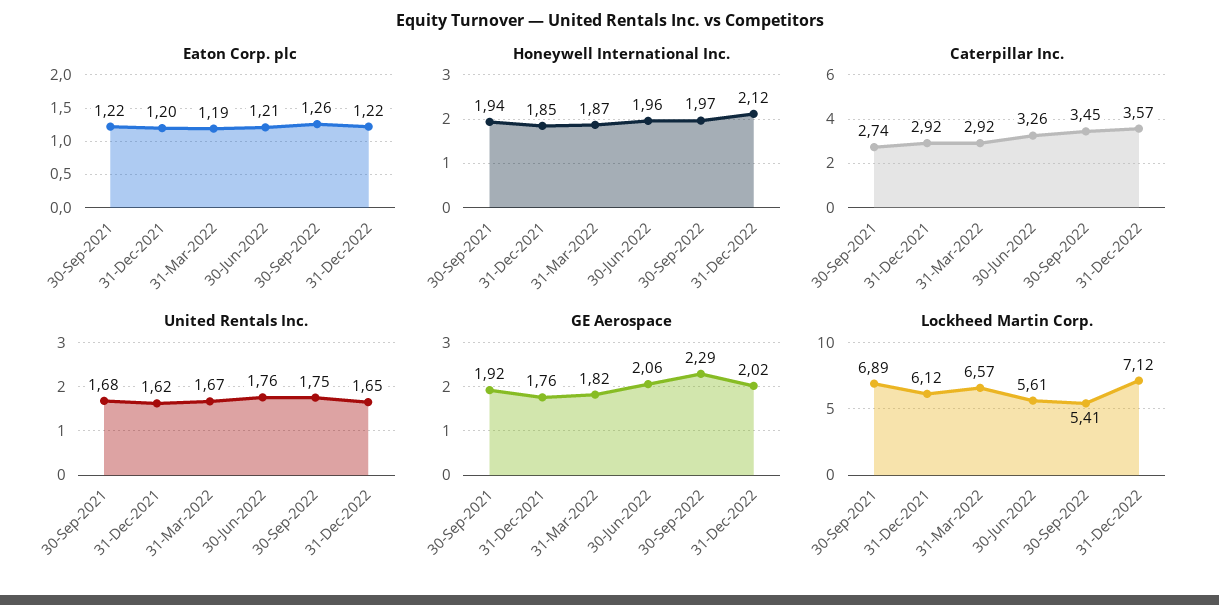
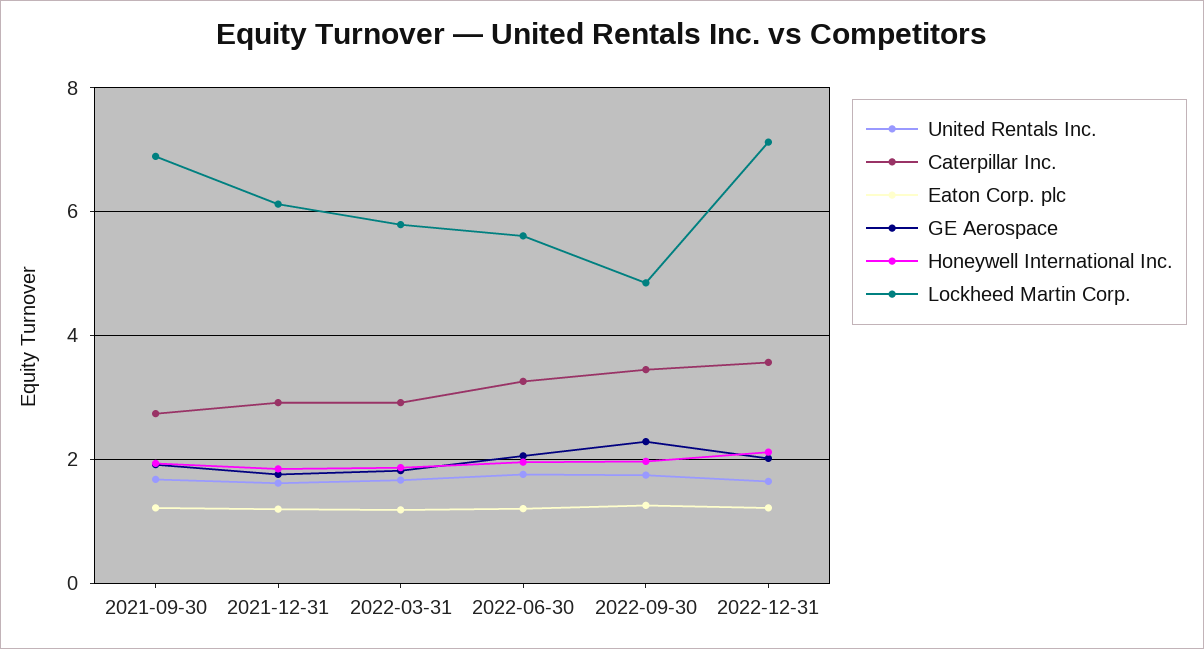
  {
    "Eaton Corp. plc": {
      "30-Sep-2021": 1.22,
      "31-Dec-2021": 1.2,
      "31-Mar-2022": 1.19,
      "30-Jun-2022": 1.21,
      "30-Sep-2022": 1.26,
      "31-Dec-2022": 1.22
    },
    "Honeywell International Inc.": {
      "30-Sep-2021": 1.94,
      "31-Dec-2021": 1.85,
      "31-Mar-2022": 1.87,
      "30-Jun-2022": 1.96,
      "30-Sep-2022": 1.97,
      "31-Dec-2022": 2.12
    },
    "Caterpillar Inc.": {
      "30-Sep-2021": 2.74,
      "31-Dec-2021": 2.92,
      "31-Mar-2022": 2.92,
      "30-Jun-2022": 3.26,
      "30-Sep-2022": 3.45,
      "31-Dec-2022": 3.57
    },
    "United Rentals Inc.": {
      "30-Sep-2021": 1.68,
      "31-Dec-2021": 1.62,
      "31-Mar-2022": 1.67,
      "30-Jun-2022": 1.76,
      "30-Sep-2022": 1.75,
      "31-Dec-2022": 1.65
    },
    "GE Aerospace": {
      "30-Sep-2021": 1.92,
      "31-Dec-2021": 1.76,
      "31-Mar-2022": 1.82,
      "30-Jun-2022": 2.06,
      "30-Sep-2022": 2.29,
      "31-Dec-2022": 2.02
    },
    "Lockheed Martin Corp.": {
      "30-Sep-2021": 6.89,
      "31-Dec-2021": 6.12,
-     "31-Mar-2022": 6.57,
+     "31-Mar-2022": 5.8,
      "30-Jun-2022": 5.61,
-     "30-Sep-2022": 5.41,
+     "30-Sep-2022": 4.8,
      "31-Dec-2022": 7.12
    }
  }

